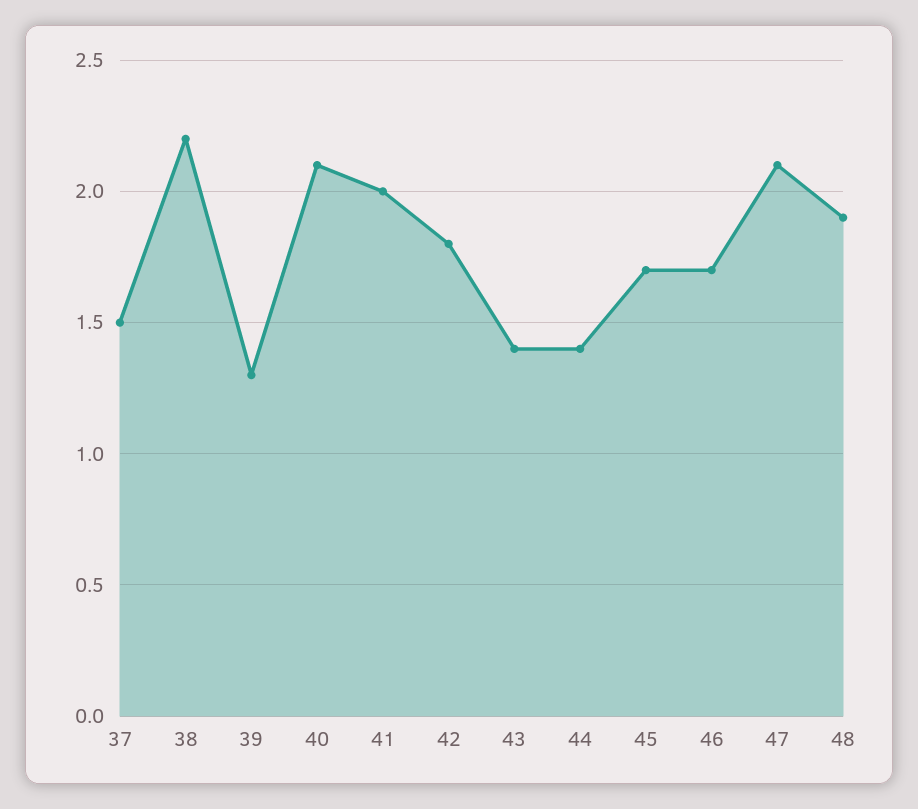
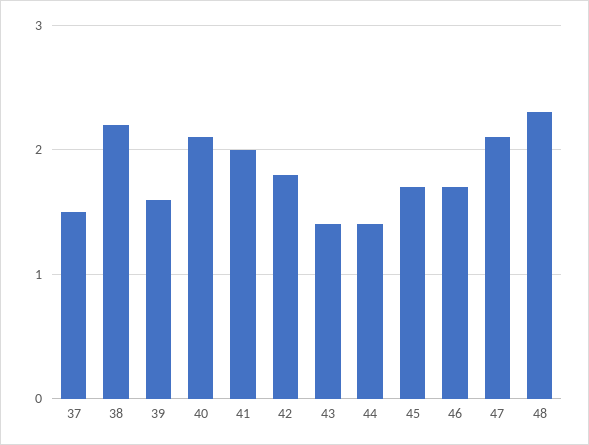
  {
    "37": 1.5,
    "38": 2.2,
-   "39": 1.3,
+   "39": 1.6,
    "40": 2.1,
    "41": 2,
    "42": 1.8,
    "43": 1.4,
    "44": 1.4,
    "45": 1.7,
    "46": 1.7,
    "47": 2.1,
-   "48": 1.9
+   "48": 2.3
  }

